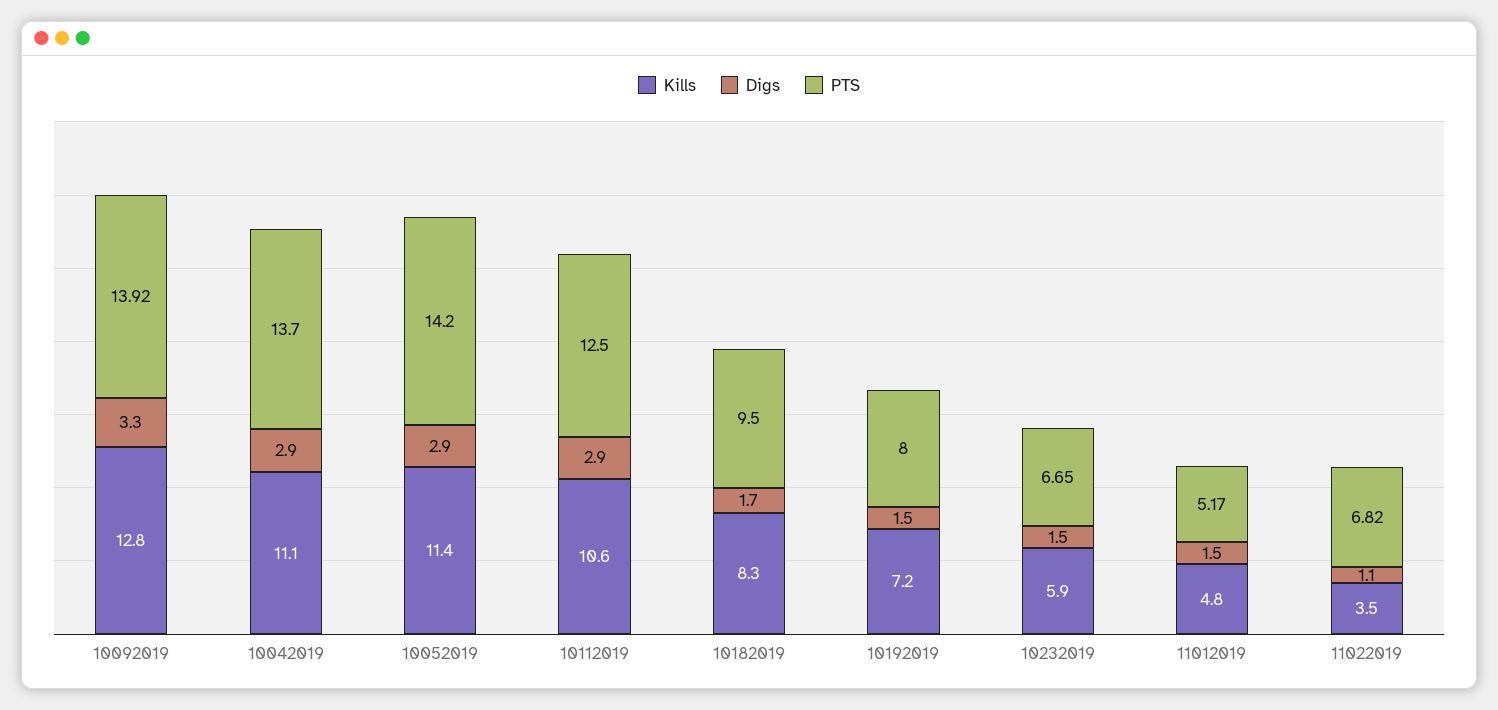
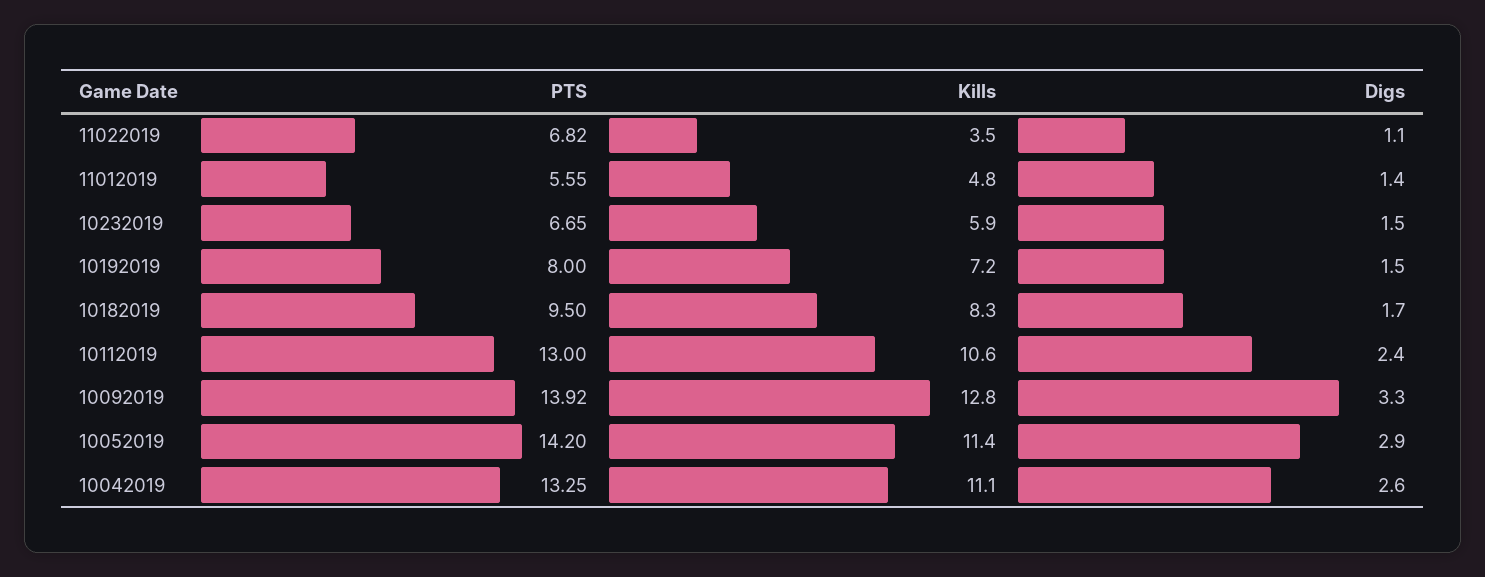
  {
    "Kills": {
      "10092019": 12.8,
      "10042019": 11.1,
      "10052019": 11.4,
      "10112019": 10.6,
      "10182019": 8.3,
      "10192019": 7.2,
      "10232019": 5.9,
      "11012019": 4.8,
      "11022019": 3.5
    },
    "Digs": {
      "10092019": 3.3,
-     "10042019": 2.9,
+     "10042019": 2.6,
      "10052019": 2.9,
-     "10112019": 2.9,
+     "10112019": 2.4,
      "10182019": 1.7,
      "10192019": 1.5,
      "10232019": 1.5,
-     "11012019": 1.5,
+     "11012019": 1.4,
      "11022019": 1.1
    },
    "PTS": {
      "10092019": 13.92,
-     "10042019": 13.7,
+     "10042019": 13.25,
      "10052019": 14.2,
-     "10112019": 12.5,
+     "10112019": 13,
      "10182019": 9.5,
      "10192019": 8,
      "10232019": 6.65,
-     "11012019": 5.17,
+     "11012019": 5.55,
      "11022019": 6.82
    }
  }

